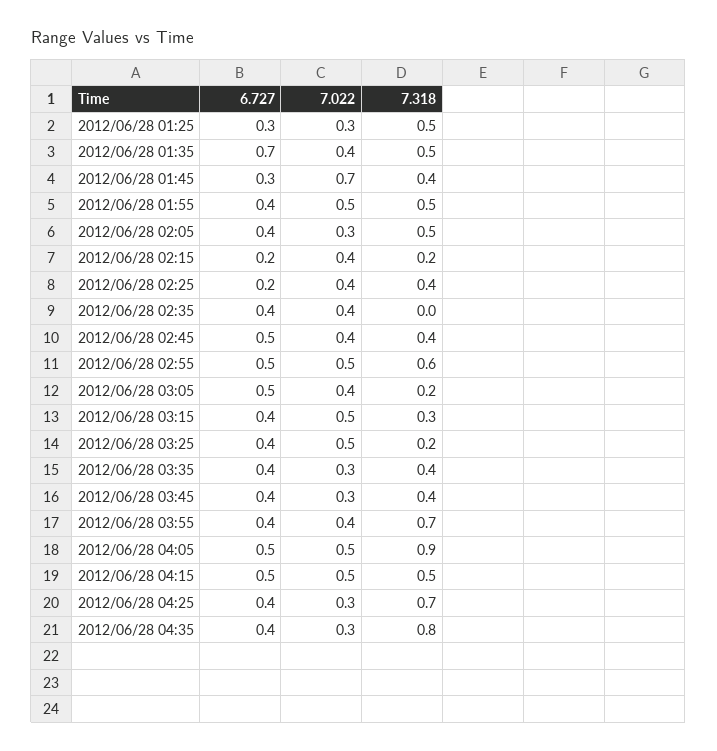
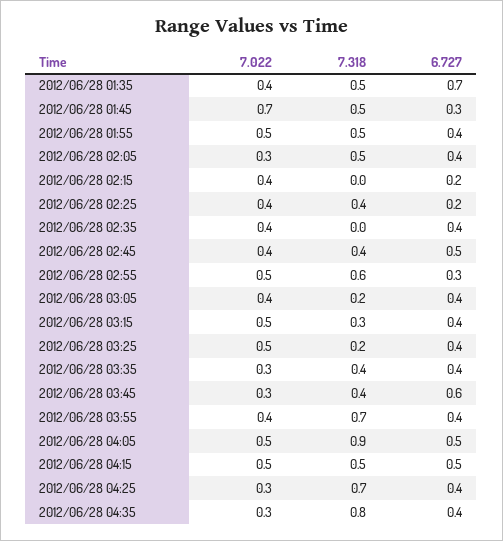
  {
    "6.727": {
-     "2012/06/28 01:25": 0.3,
      "2012/06/28 01:35": 0.7,
      "2012/06/28 01:45": 0.3,
      "2012/06/28 01:55": 0.4,
      "2012/06/28 02:05": 0.4,
      "2012/06/28 02:15": 0.2,
      "2012/06/28 02:25": 0.2,
      "2012/06/28 02:35": 0.4,
      "2012/06/28 02:45": 0.5,
-     "2012/06/28 02:55": 0.5,
+     "2012/06/28 02:55": 0.3,
-     "2012/06/28 03:05": 0.5,
+     "2012/06/28 03:05": 0.4,
      "2012/06/28 03:15": 0.4,
      "2012/06/28 03:25": 0.4,
      "2012/06/28 03:35": 0.4,
-     "2012/06/28 03:45": 0.4,
+     "2012/06/28 03:45": 0.6,
      "2012/06/28 03:55": 0.4,
      "2012/06/28 04:05": 0.5,
      "2012/06/28 04:15": 0.5,
      "2012/06/28 04:25": 0.4,
      "2012/06/28 04:35": 0.4
    },
    "7.022": {
-     "2012/06/28 01:25": 0.3,
      "2012/06/28 01:35": 0.4,
      "2012/06/28 01:45": 0.7,
      "2012/06/28 01:55": 0.5,
      "2012/06/28 02:05": 0.3,
      "2012/06/28 02:15": 0.4,
      "2012/06/28 02:25": 0.4,
      "2012/06/28 02:35": 0.4,
      "2012/06/28 02:45": 0.4,
      "2012/06/28 02:55": 0.5,
      "2012/06/28 03:05": 0.4,
      "2012/06/28 03:15": 0.5,
      "2012/06/28 03:25": 0.5,
      "2012/06/28 03:35": 0.3,
      "2012/06/28 03:45": 0.3,
      "2012/06/28 03:55": 0.4,
      "2012/06/28 04:05": 0.5,
      "2012/06/28 04:15": 0.5,
      "2012/06/28 04:25": 0.3,
      "2012/06/28 04:35": 0.3
    },
    "7.318": {
-     "2012/06/28 01:25": 0.5,
      "2012/06/28 01:35": 0.5,
-     "2012/06/28 01:45": 0.4,
+     "2012/06/28 01:45": 0.5,
      "2012/06/28 01:55": 0.5,
      "2012/06/28 02:05": 0.5,
-     "2012/06/28 02:15": 0.2,
+     "2012/06/28 02:15": 0,
      "2012/06/28 02:25": 0.4,
      "2012/06/28 02:35": 0,
      "2012/06/28 02:45": 0.4,
      "2012/06/28 02:55": 0.6,
      "2012/06/28 03:05": 0.2,
      "2012/06/28 03:15": 0.3,
      "2012/06/28 03:25": 0.2,
      "2012/06/28 03:35": 0.4,
      "2012/06/28 03:45": 0.4,
      "2012/06/28 03:55": 0.7,
      "2012/06/28 04:05": 0.9,
      "2012/06/28 04:15": 0.5,
      "2012/06/28 04:25": 0.7,
      "2012/06/28 04:35": 0.8
    }
  }

